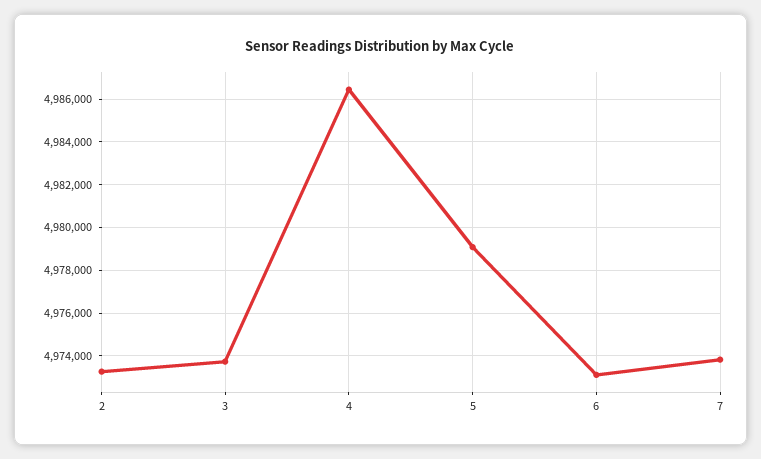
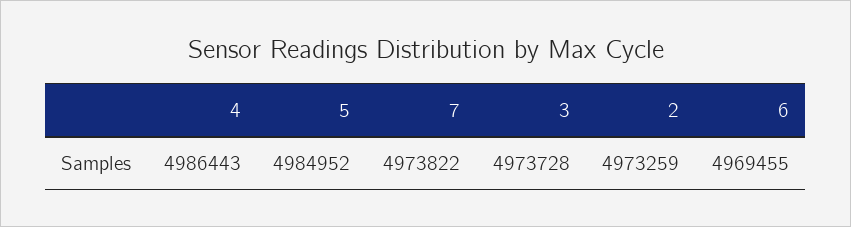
  {
    "2": 4973259,
    "3": 4973728,
    "4": 4986443,
-   "5": 4979000,
+   "5": 4984952,
-   "6": 4973000,
+   "6": 4969455,
    "7": 4973822
  }

